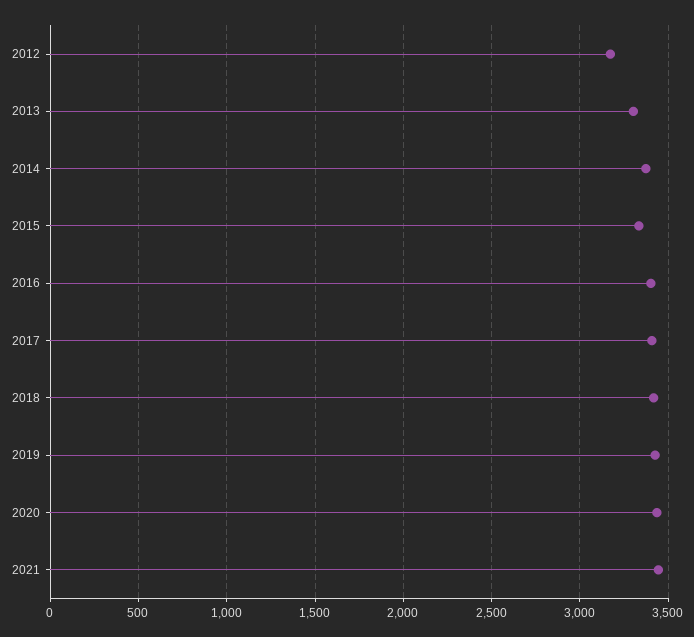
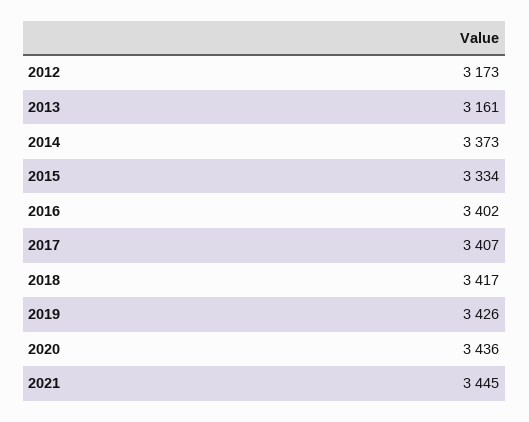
  {
    "2012": 3173,
-   "2013": 3300,
+   "2013": 3161,
    "2014": 3373,
    "2015": 3334,
    "2016": 3402,
    "2017": 3407,
    "2018": 3417,
    "2019": 3426,
    "2020": 3436,
    "2021": 3445
  }

